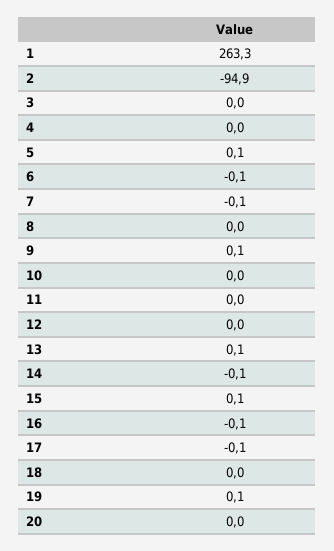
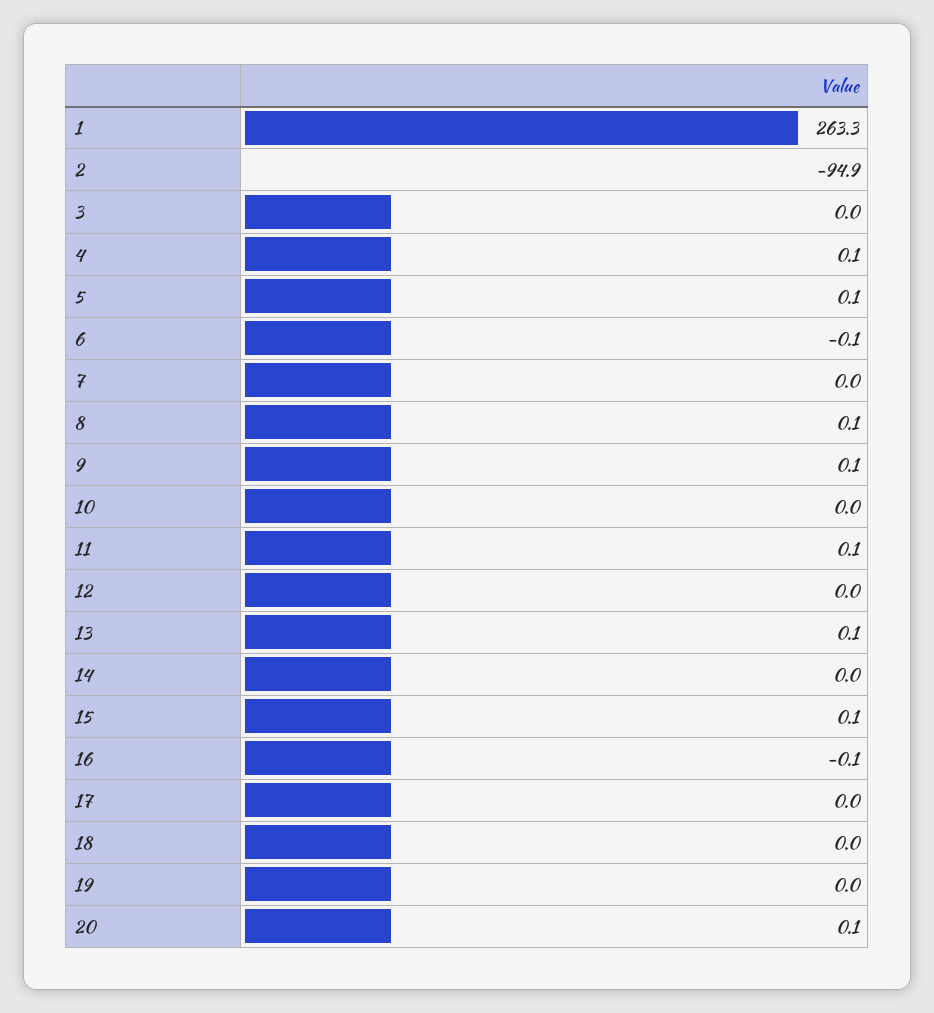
  {
    "1": 263.3,
    "2": -94.9,
    "3": 0,
-   "4": 0,
+   "4": 0.1,
    "5": 0.1,
    "6": -0.1,
-   "7": -0.1,
+   "7": 0,
-   "8": 0,
+   "8": 0.1,
    "9": 0.1,
    "10": 0,
-   "11": 0,
+   "11": 0.1,
    "12": 0,
    "13": 0.1,
-   "14": -0.1,
+   "14": 0,
    "15": 0.1,
    "16": -0.1,
-   "17": -0.1,
+   "17": 0,
    "18": 0,
-   "19": 0.1,
+   "19": 0,
-   "20": 0
+   "20": 0.1
  }

